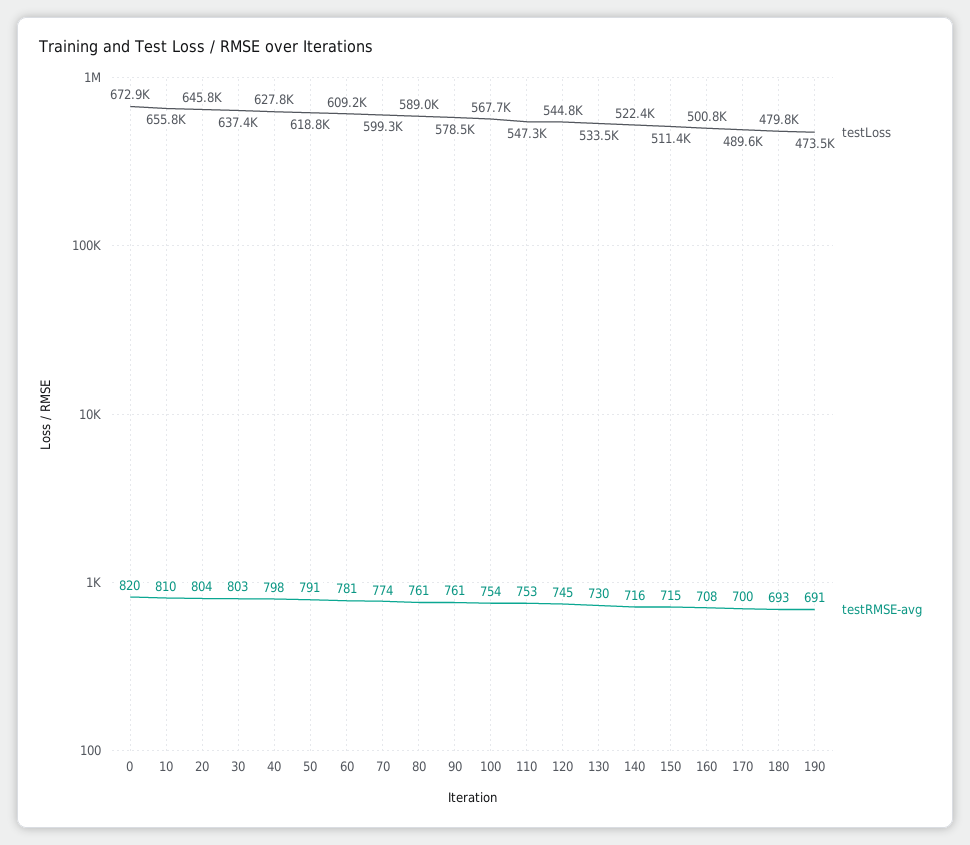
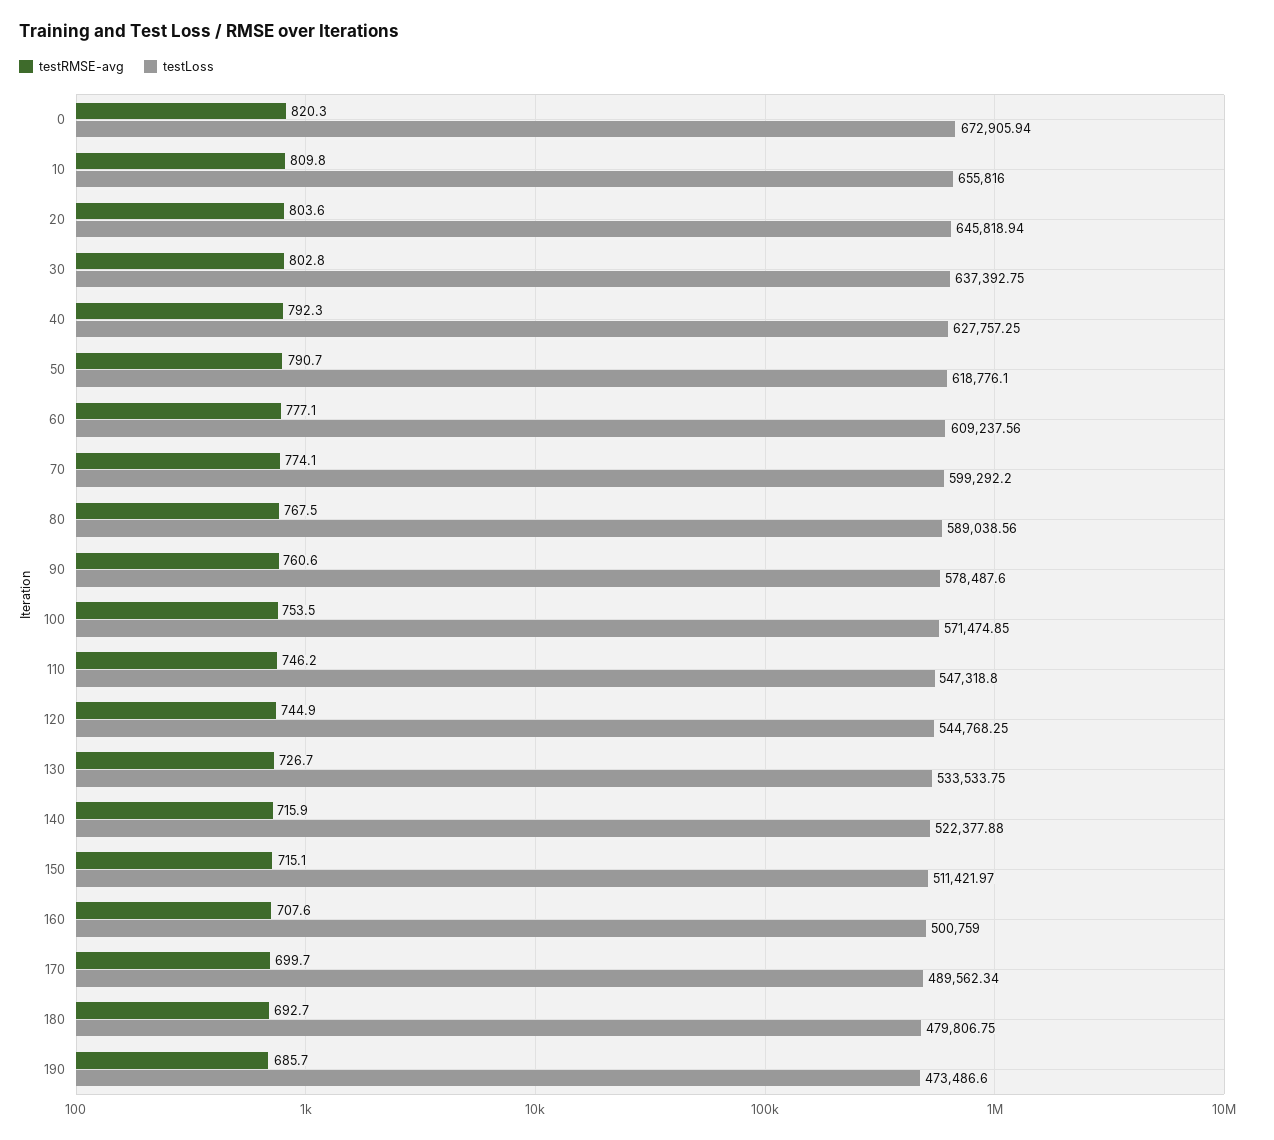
  {
    "testLoss": {
      "0": 672905.94,
      "10": 655816,
      "20": 645818.94,
      "30": 637392.75,
      "40": 627757.25,
      "50": 618776.1,
      "60": 609237.56,
      "70": 599292.2,
      "80": 589038.56,
      "90": 578487.6,
-     "100": 567700,
+     "100": 571474.85,
      "110": 547318.8,
      "120": 544768.25,
      "130": 533533.75,
      "140": 522377.88,
      "150": 511421.97,
      "160": 500759,
      "170": 489562.34,
      "180": 479806.75,
      "190": 473486.6
    },
    "testRMSE-avg": {
      "0": 820.3,
      "10": 809.8,
      "20": 803.6,
      "30": 802.8,
-     "40": 798,
+     "40": 792.3,
      "50": 790.7,
-     "60": 781,
+     "60": 777.1,
      "70": 774.1,
-     "80": 761,
+     "80": 767.5,
      "90": 760.6,
      "100": 753.5,
-     "110": 753,
+     "110": 746.2,
      "120": 744.9,
-     "130": 730,
+     "130": 726.7,
      "140": 715.9,
      "150": 715.1,
      "160": 707.6,
      "170": 699.7,
      "180": 692.7,
-     "190": 691
+     "190": 685.7
    }
  }

